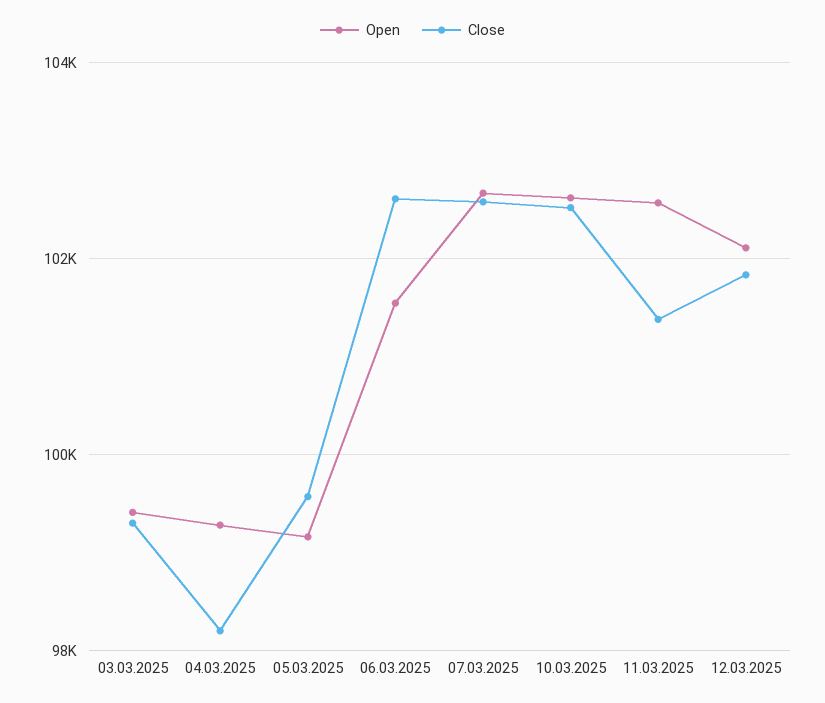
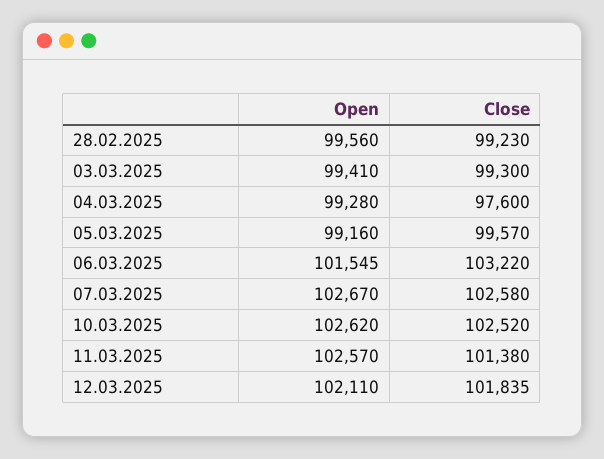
  {
    "Open": {
      "03.03.2025": 99410,
      "04.03.2025": 99280,
      "05.03.2025": 99160,
      "06.03.2025": 101545,
      "07.03.2025": 102670,
      "10.03.2025": 102620,
      "11.03.2025": 102570,
-     "12.03.2025": 102110
+     "12.03.2025": 102110,
+     "28.02.2025": 99560
    },
    "Close": {
      "03.03.2025": 99300,
-     "04.03.2025": 98200,
+     "04.03.2025": 97600,
      "05.03.2025": 99570,
-     "06.03.2025": 102600,
+     "06.03.2025": 103220,
      "07.03.2025": 102580,
      "10.03.2025": 102520,
      "11.03.2025": 101380,
-     "12.03.2025": 101835
+     "12.03.2025": 101835,
+     "28.02.2025": 99230
    }
  }

